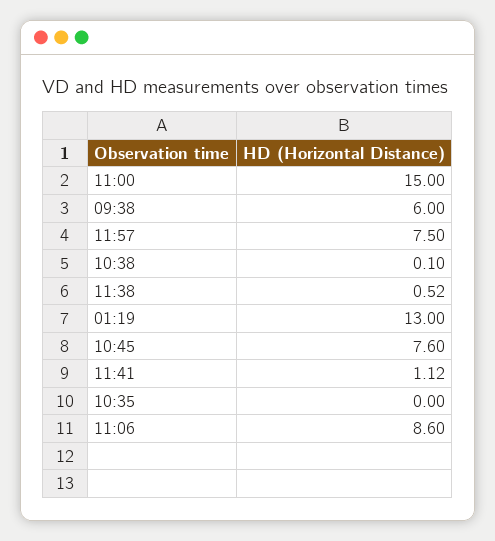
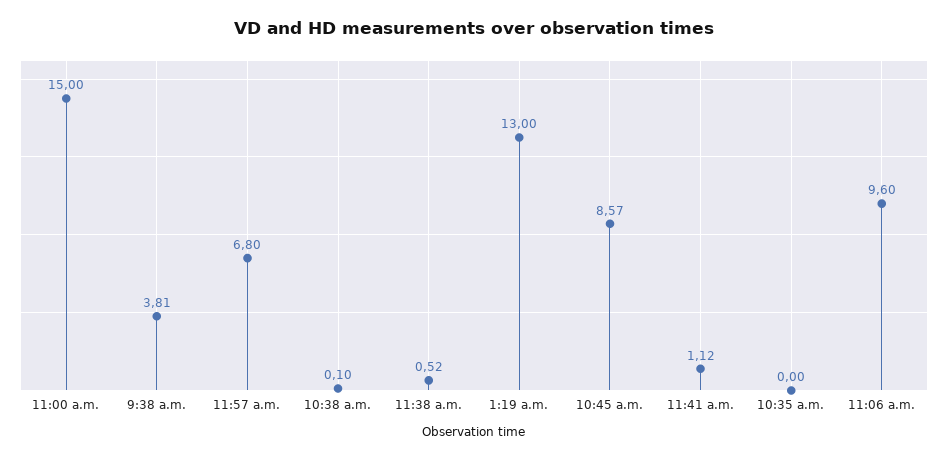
  {
    "11:00": 15,
-   "09:38": 6,
+   "09:38": 3.81,
-   "11:57": 7.5,
+   "11:57": 6.8,
    "10:38": 0.1,
    "11:38": 0.52,
    "01:19": 13,
-   "10:45": 7.6,
+   "10:45": 8.57,
    "11:41": 1.12,
    "10:35": 0,
-   "11:06": 8.6
+   "11:06": 9.6
  }

